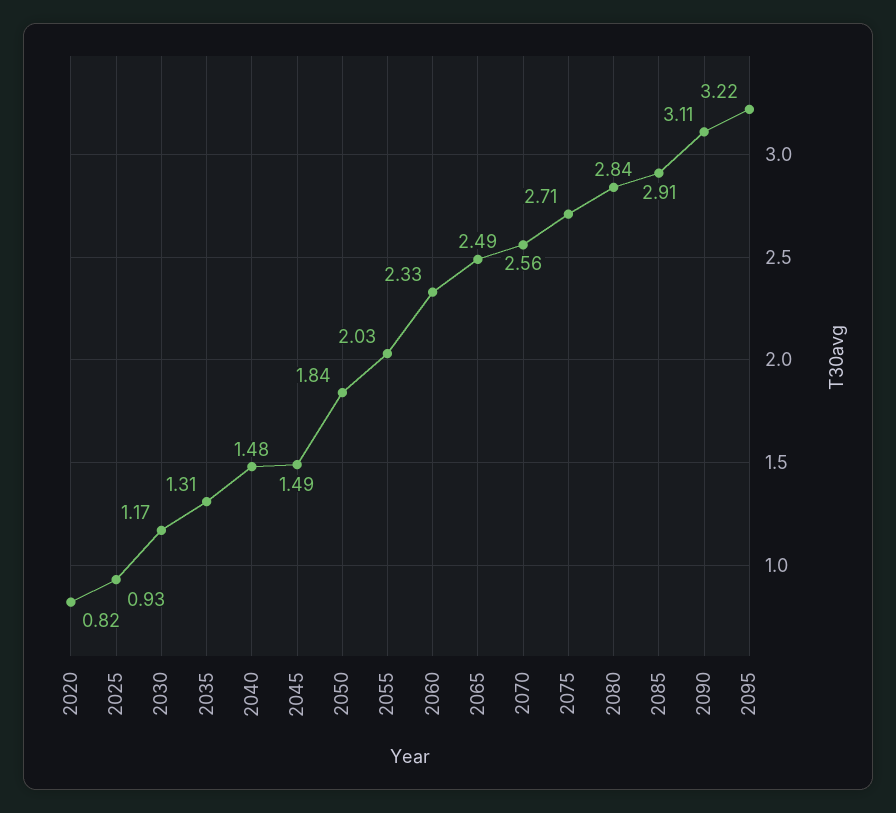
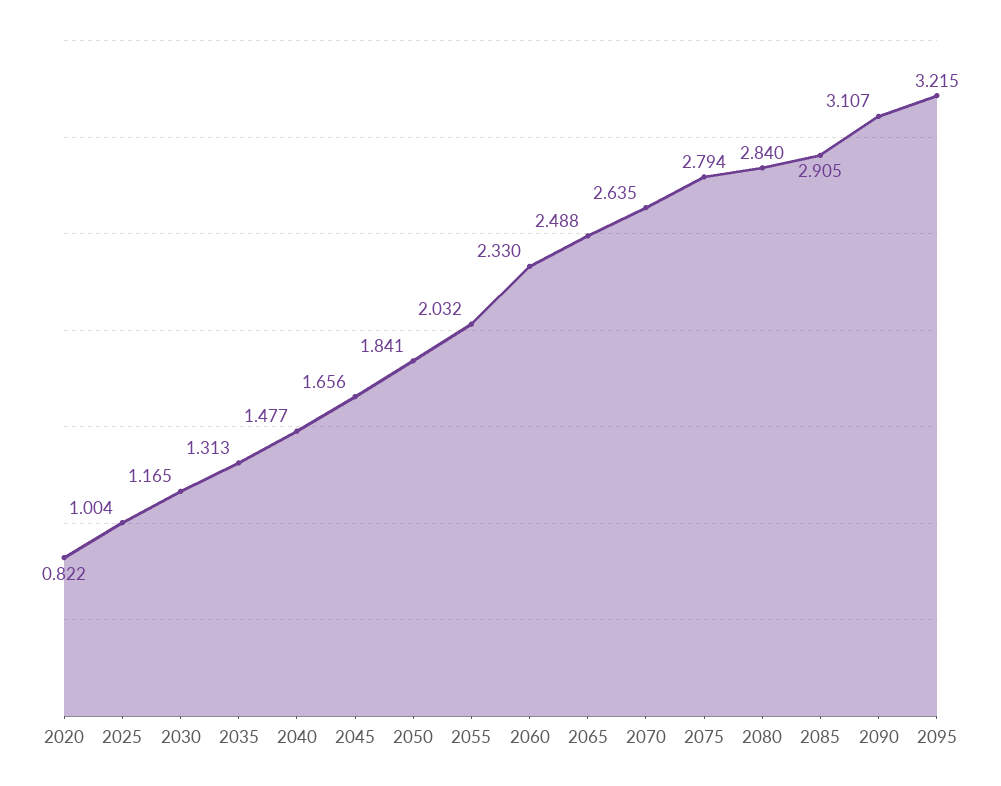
  {
    "2020": 0.822,
-   "2025": 0.93,
+   "2025": 1.004,
    "2030": 1.165,
    "2035": 1.313,
    "2040": 1.477,
-   "2045": 1.49,
+   "2045": 1.656,
    "2050": 1.841,
    "2055": 2.032,
    "2060": 2.33,
    "2065": 2.488,
-   "2070": 2.56,
+   "2070": 2.635,
-   "2075": 2.71,
+   "2075": 2.794,
    "2080": 2.84,
    "2085": 2.905,
    "2090": 3.107,
    "2095": 3.215
  }

